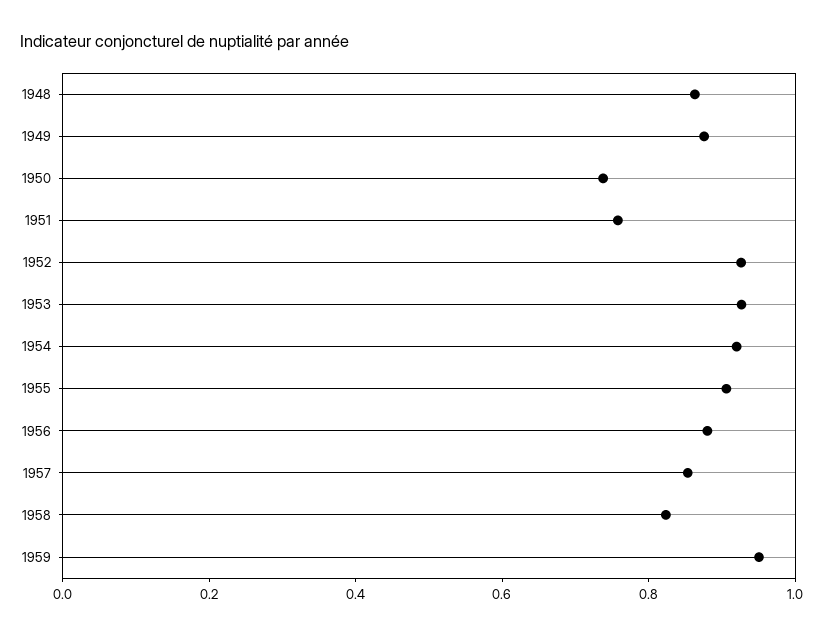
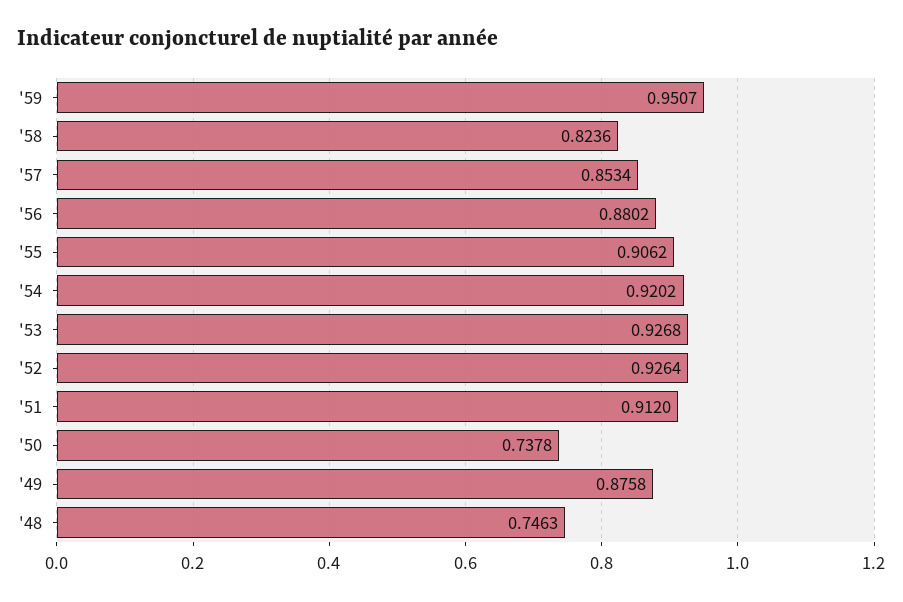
  {
-   "1948": 0.85,
+   "1948": 0.7463,
    "1949": 0.8758,
    "1950": 0.7378,
-   "1951": 0.75,
+   "1951": 0.912,
    "1952": 0.9264,
    "1953": 0.9268,
    "1954": 0.9202,
    "1955": 0.9062,
    "1956": 0.8802,
    "1957": 0.8534,
    "1958": 0.8236,
    "1959": 0.9507
  }

